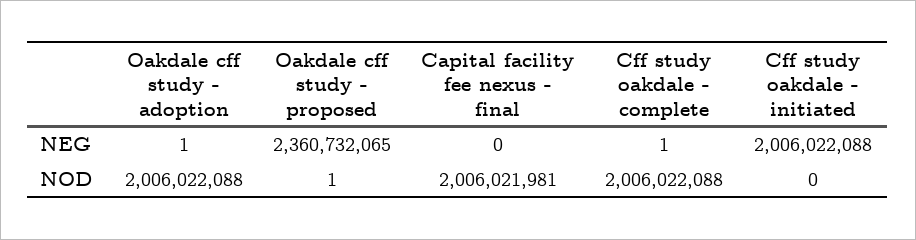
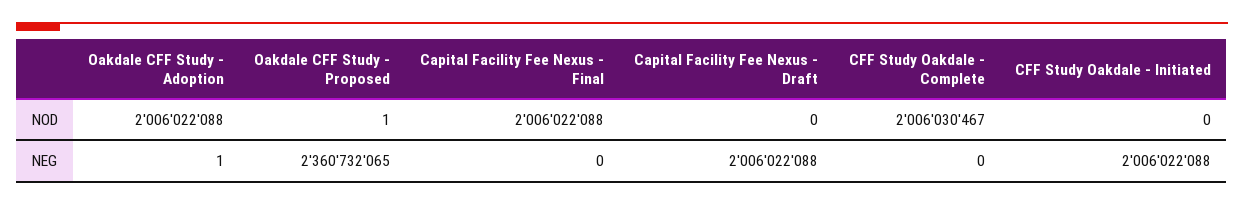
  {
    "Oakdale cff study - adoption": {
      "NEG": 1,
      "NOD": 2006022088
    },
    "Oakdale cff study - proposed": {
      "NEG": 2360732065,
      "NOD": 1
    },
    "Capital facility fee nexus - final": {
      "NEG": 0,
-     "NOD": 2006021981
+     "NOD": 2006022088
    },
    "Cff study oakdale - complete": {
-     "NEG": 1,
+     "NEG": 0,
-     "NOD": 2006022088
+     "NOD": 2006030467
    },
    "Cff study oakdale - initiated": {
      "NEG": 2006022088,
      "NOD": 0
-   }
+   },
+   "Capital Facility Fee Nexus - Draft": {
+     "NOD": 0,
+     "NEG": 2006022088
+   }
  }

